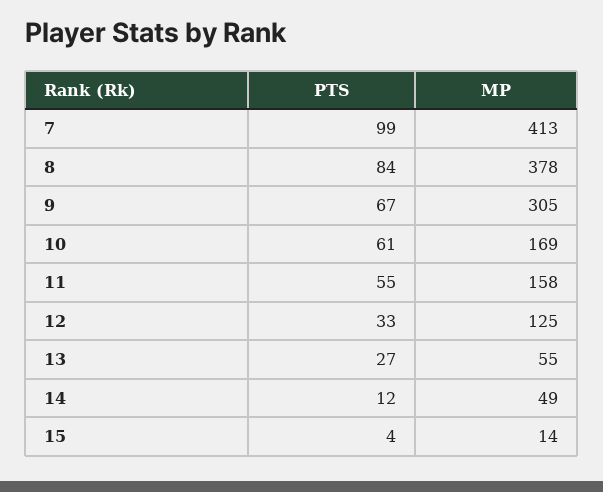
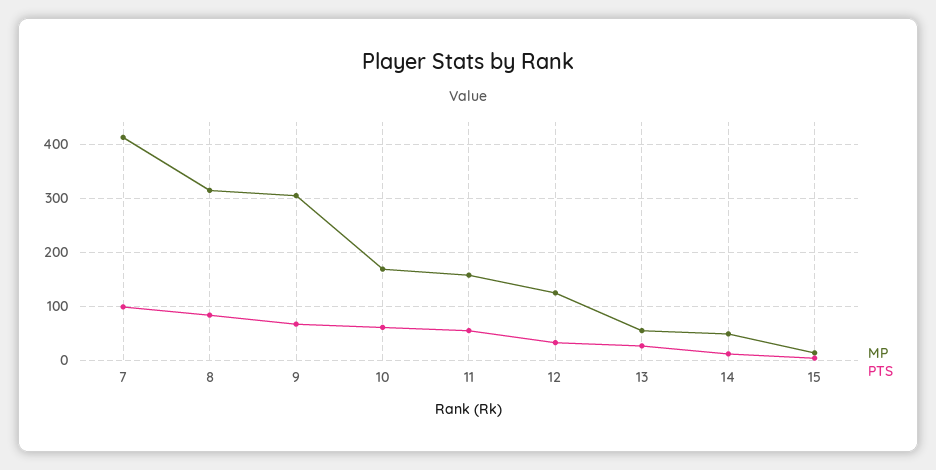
  {
    "PTS": {
      "7": 99,
      "8": 84,
      "9": 67,
      "10": 61,
      "11": 55,
      "12": 33,
      "13": 27,
      "14": 12,
      "15": 4
    },
    "MP": {
      "7": 413,
-     "8": 378,
+     "8": 320,
      "9": 305,
      "10": 169,
      "11": 158,
      "12": 125,
      "13": 55,
      "14": 49,
      "15": 14
    }
  }

